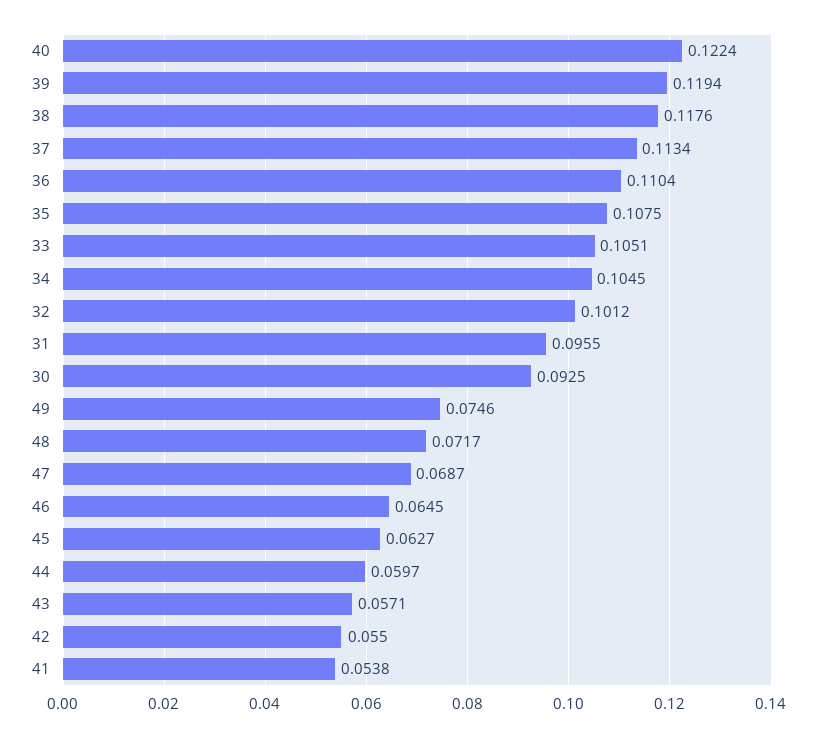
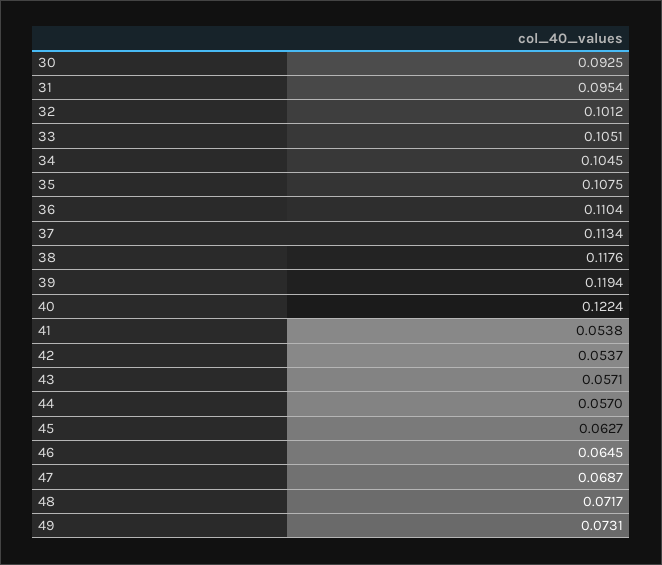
  {
    "40": 0.1224,
    "39": 0.1194,
    "38": 0.1176,
    "37": 0.1134,
    "36": 0.1104,
    "35": 0.1075,
    "33": 0.1051,
    "34": 0.1045,
    "32": 0.1012,
-   "31": 0.0955,
+   "31": 0.0954,
    "30": 0.0925,
-   "49": 0.0746,
+   "49": 0.0731,
    "48": 0.0717,
    "47": 0.0687,
    "46": 0.0645,
    "45": 0.0627,
-   "44": 0.0597,
+   "44": 0.057,
    "43": 0.0571,
-   "42": 0.055,
+   "42": 0.0537,
    "41": 0.0538
  }

